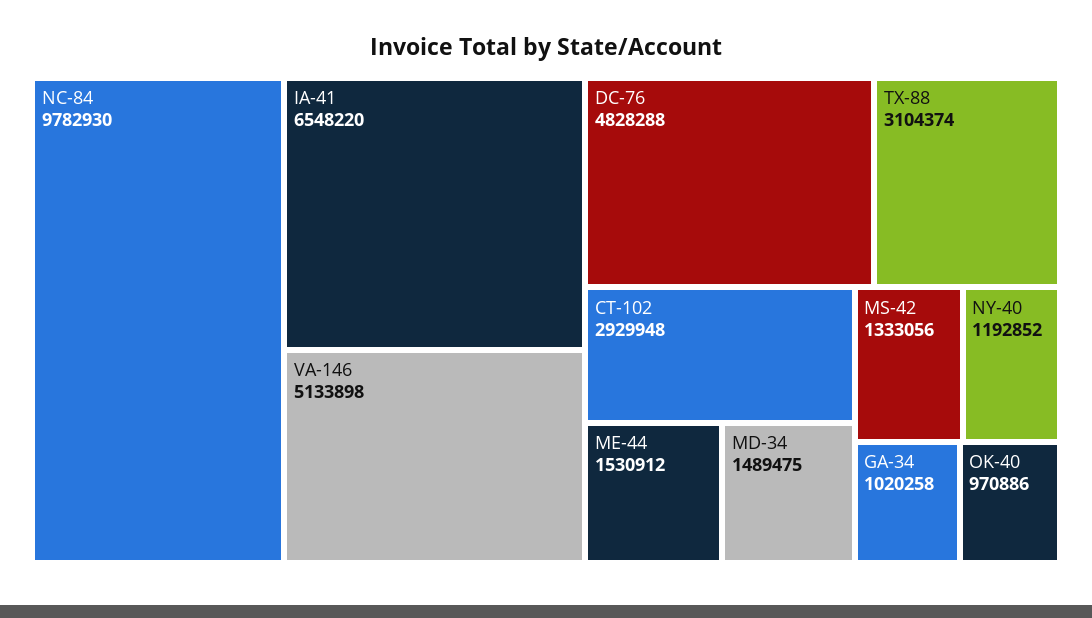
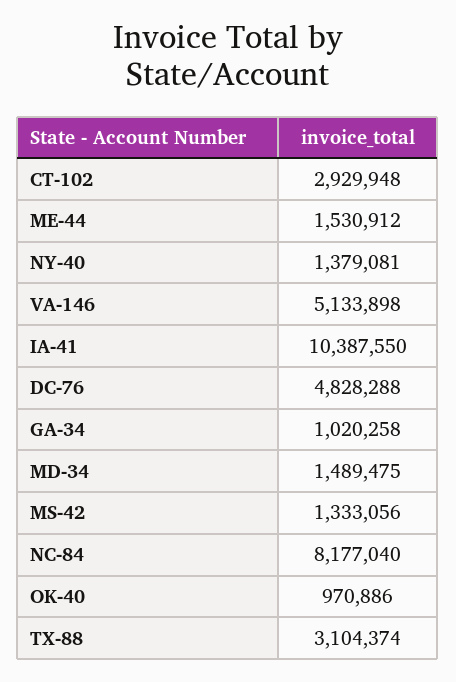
  {
-   "NC-84": 9782930,
+   "NC-84": 8177040,
-   "IA-41": 6548220,
+   "IA-41": 10387550,
    "VA-146": 5133898,
    "DC-76": 4828288,
    "TX-88": 3104374,
    "CT-102": 2929948,
    "ME-44": 1530912,
    "MD-34": 1489475,
    "MS-42": 1333056,
-   "NY-40": 1192852,
+   "NY-40": 1379081,
    "GA-34": 1020258,
    "OK-40": 970886
  }

